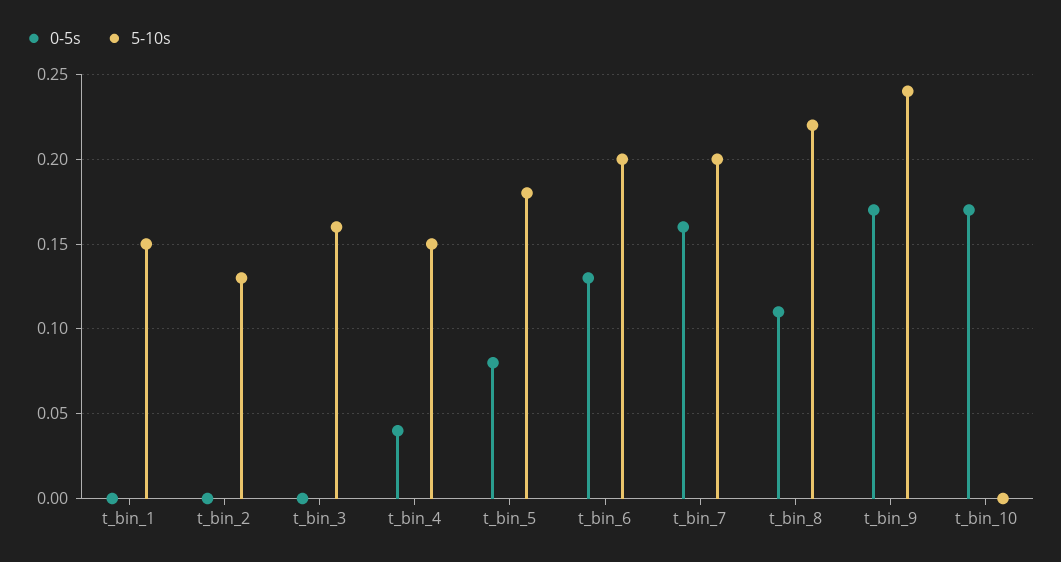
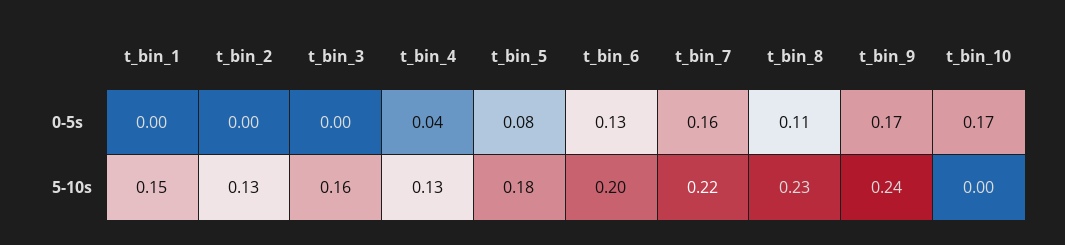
  {
    "0-5s": {
      "t_bin_1": 0,
      "t_bin_2": 0,
      "t_bin_3": 0,
      "t_bin_4": 0.04,
      "t_bin_5": 0.08,
      "t_bin_6": 0.13,
      "t_bin_7": 0.16,
      "t_bin_8": 0.11,
      "t_bin_9": 0.17,
      "t_bin_10": 0.17
    },
    "5-10s": {
      "t_bin_1": 0.15,
      "t_bin_2": 0.13,
      "t_bin_3": 0.16,
-     "t_bin_4": 0.15,
+     "t_bin_4": 0.13,
      "t_bin_5": 0.18,
      "t_bin_6": 0.2,
-     "t_bin_7": 0.2,
+     "t_bin_7": 0.22,
-     "t_bin_8": 0.22,
+     "t_bin_8": 0.23,
      "t_bin_9": 0.24,
      "t_bin_10": 0
    }
  }

